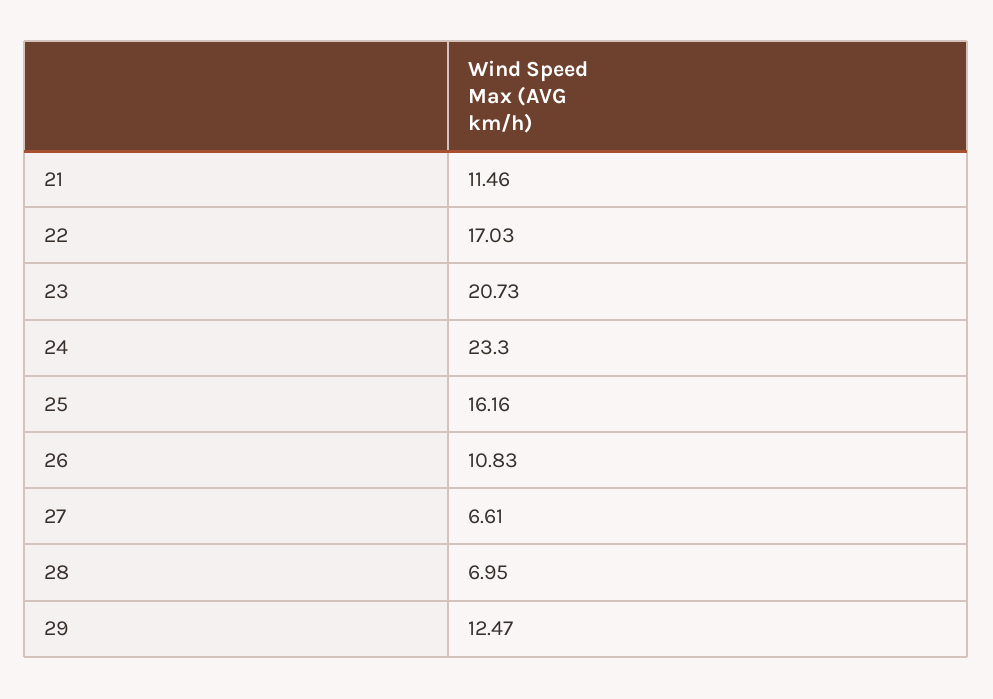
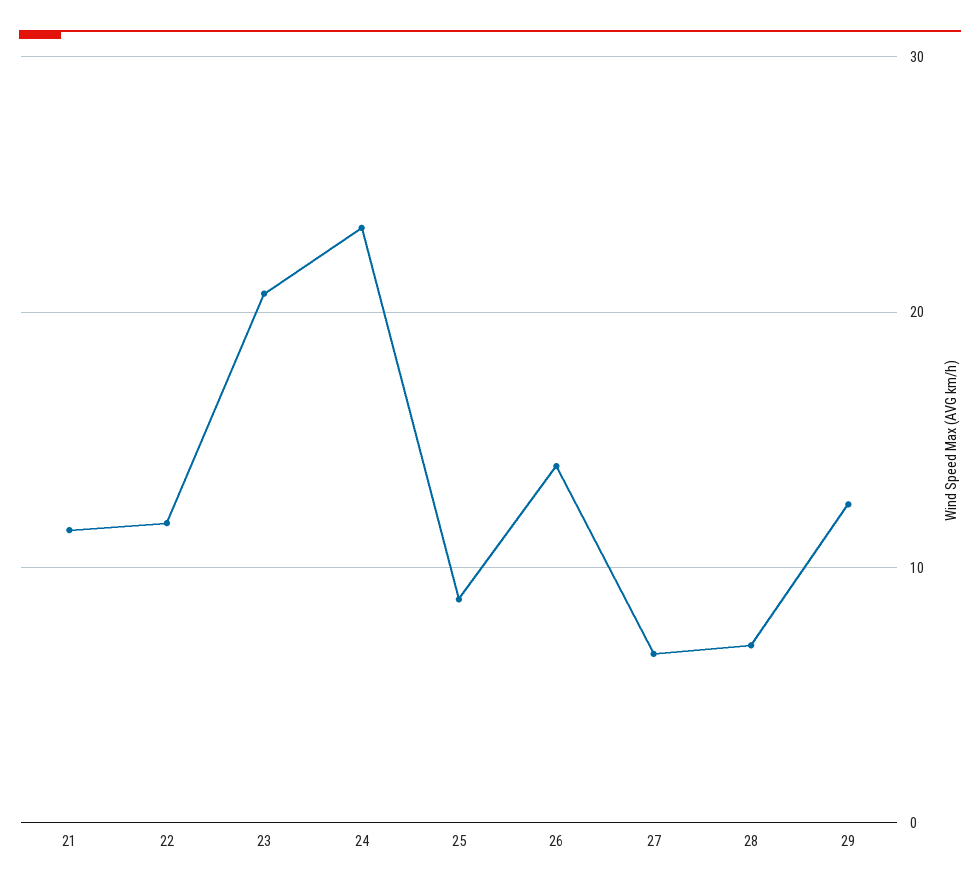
  {
    "21": 11.46,
-   "22": 17.03,
+   "22": 12,
    "23": 20.73,
    "24": 23.3,
-   "25": 16.16,
+   "25": 9,
-   "26": 10.83,
+   "26": 14,
    "27": 6.61,
    "28": 6.95,
    "29": 12.47
  }

